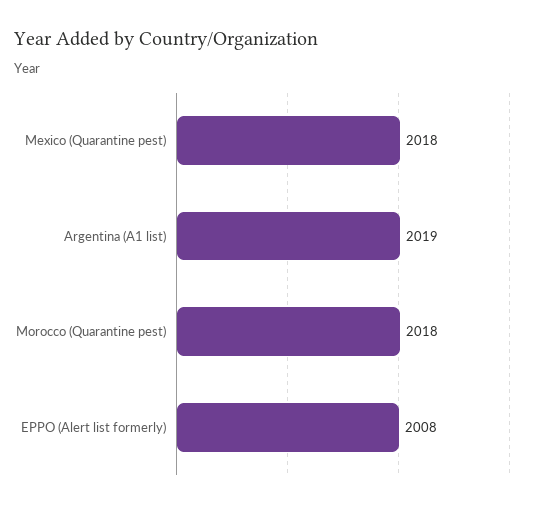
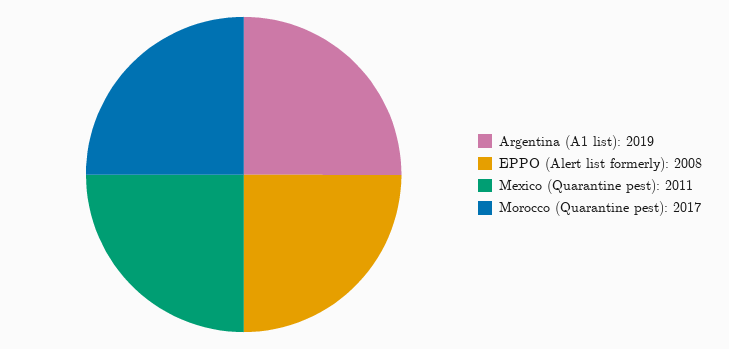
  {
-   "Mexico (Quarantine pest)": 2018,
+   "Mexico (Quarantine pest)": 2011,
    "Argentina (A1 list)": 2019,
-   "Morocco (Quarantine pest)": 2018,
+   "Morocco (Quarantine pest)": 2017,
    "EPPO (Alert list formerly)": 2008
  }

